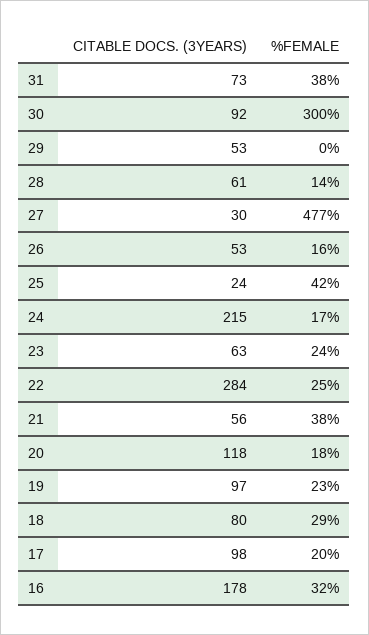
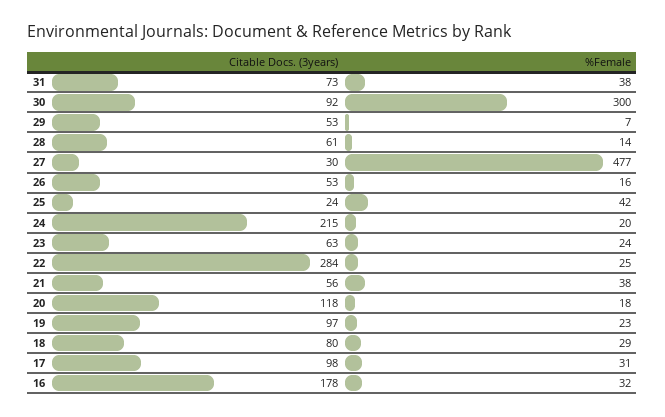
  {
    "CITABLE DOCS. (3YEARS)": {
      "31": 73,
      "30": 92,
      "29": 53,
      "28": 61,
      "27": 30,
      "26": 53,
      "25": 24,
      "24": 215,
      "23": 63,
      "22": 284,
      "21": 56,
      "20": 118,
      "19": 97,
      "18": 80,
      "17": 98,
      "16": 178
    },
    "%FEMALE": {
      "31": 38,
      "30": 300,
-     "29": 0,
+     "29": 7,
      "28": 14,
      "27": 477,
      "26": 16,
      "25": 42,
-     "24": 17,
+     "24": 20,
      "23": 24,
      "22": 25,
      "21": 38,
      "20": 18,
      "19": 23,
      "18": 29,
-     "17": 20,
+     "17": 31,
      "16": 32
    }
  }

